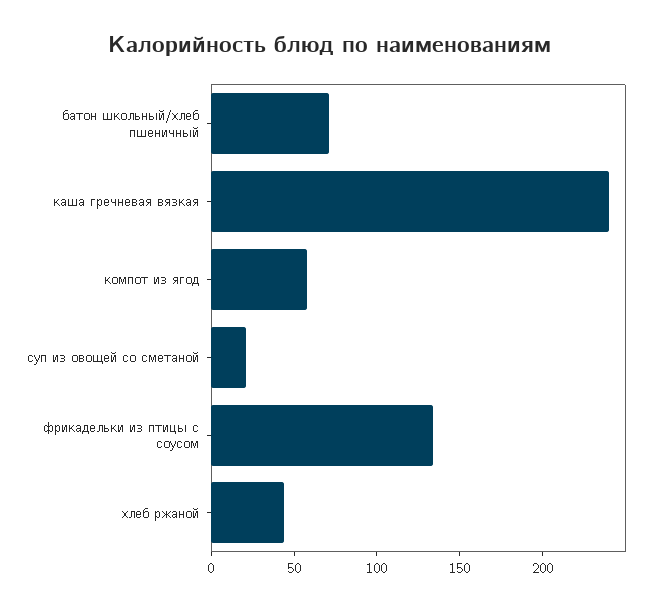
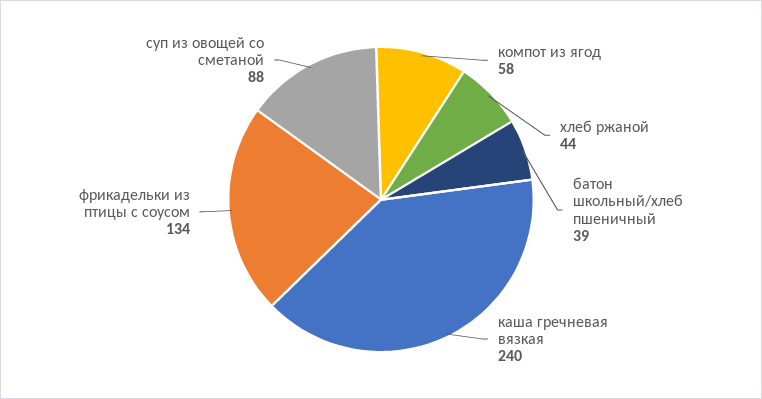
  {
-   "батон школьный/хлеб пшеничный": 70,
+   "батон школьный/хлеб пшеничный": 39,
    "каша гречневая вязкая": 240,
    "компот из ягод": 58,
-   "суп из овощей со сметаной": 20,
+   "суп из овощей со сметаной": 88,
    "фрикадельки из птицы с соусом": 134,
    "хлеб ржаной": 44
  }

